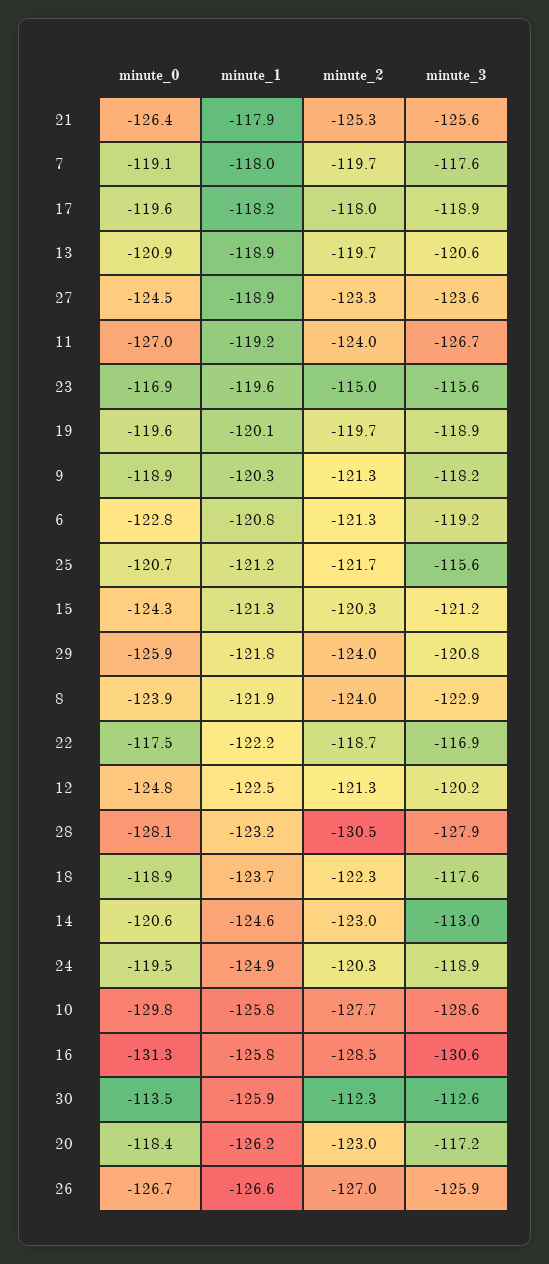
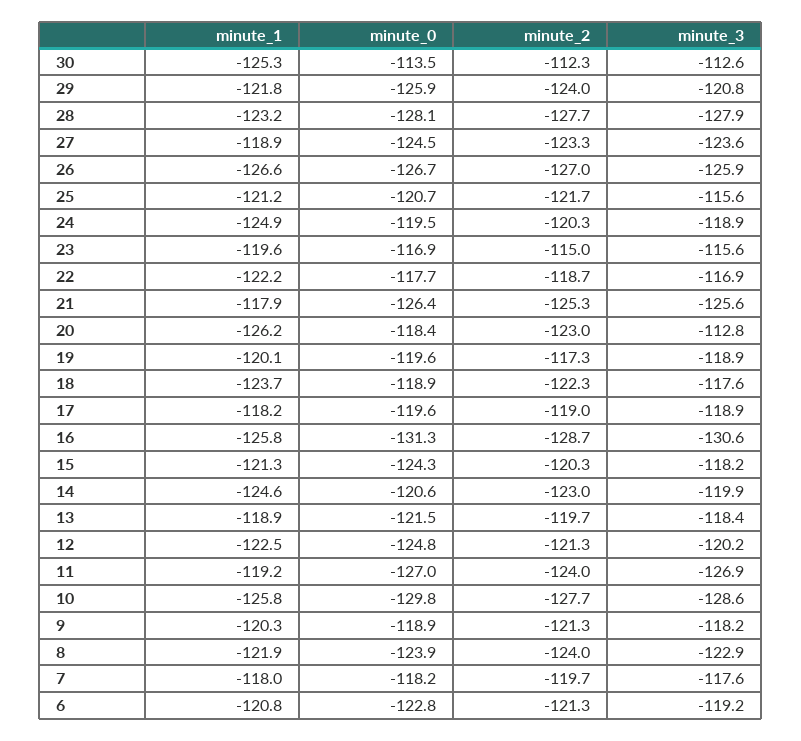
  {
    "minute_0": {
      "21": -126.4,
-     "7": -119.1,
+     "7": -118.2,
      "17": -119.6,
-     "13": -120.9,
+     "13": -121.5,
      "27": -124.5,
      "11": -127,
      "23": -116.9,
      "19": -119.6,
      "9": -118.9,
      "6": -122.8,
      "25": -120.7,
      "15": -124.3,
      "29": -125.9,
      "8": -123.9,
-     "22": -117.5,
+     "22": -117.7,
      "12": -124.8,
      "28": -128.1,
      "18": -118.9,
      "14": -120.6,
      "24": -119.5,
      "10": -129.8,
      "16": -131.3,
      "30": -113.5,
      "20": -118.4,
      "26": -126.7
    },
    "minute_1": {
      "21": -117.9,
      "7": -118,
      "17": -118.2,
      "13": -118.9,
      "27": -118.9,
      "11": -119.2,
      "23": -119.6,
      "19": -120.1,
      "9": -120.3,
      "6": -120.8,
      "25": -121.2,
      "15": -121.3,
      "29": -121.8,
      "8": -121.9,
      "22": -122.2,
      "12": -122.5,
      "28": -123.2,
      "18": -123.7,
      "14": -124.6,
      "24": -124.9,
      "10": -125.8,
      "16": -125.8,
-     "30": -125.9,
+     "30": -125.3,
      "20": -126.2,
      "26": -126.6
    },
    "minute_2": {
      "21": -125.3,
      "7": -119.7,
-     "17": -118,
+     "17": -119,
      "13": -119.7,
      "27": -123.3,
      "11": -124,
      "23": -115,
-     "19": -119.7,
+     "19": -117.3,
      "9": -121.3,
      "6": -121.3,
      "25": -121.7,
      "15": -120.3,
      "29": -124,
      "8": -124,
      "22": -118.7,
      "12": -121.3,
-     "28": -130.5,
+     "28": -127.7,
      "18": -122.3,
      "14": -123,
      "24": -120.3,
      "10": -127.7,
-     "16": -128.5,
+     "16": -128.7,
      "30": -112.3,
      "20": -123,
      "26": -127
    },
    "minute_3": {
      "21": -125.6,
      "7": -117.6,
      "17": -118.9,
-     "13": -120.6,
+     "13": -118.4,
      "27": -123.6,
-     "11": -126.7,
+     "11": -126.9,
      "23": -115.6,
      "19": -118.9,
      "9": -118.2,
      "6": -119.2,
      "25": -115.6,
-     "15": -121.2,
+     "15": -118.2,
      "29": -120.8,
      "8": -122.9,
      "22": -116.9,
      "12": -120.2,
      "28": -127.9,
      "18": -117.6,
-     "14": -113,
+     "14": -119.9,
      "24": -118.9,
      "10": -128.6,
      "16": -130.6,
      "30": -112.6,
-     "20": -117.2,
+     "20": -112.8,
      "26": -125.9
    }
  }

